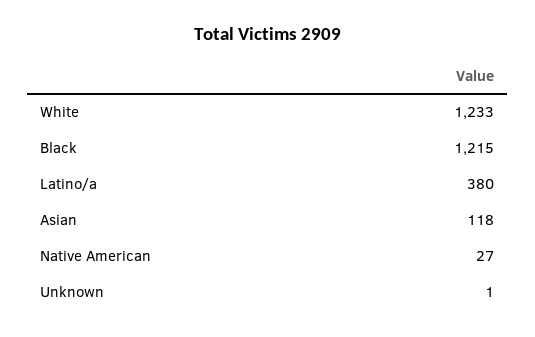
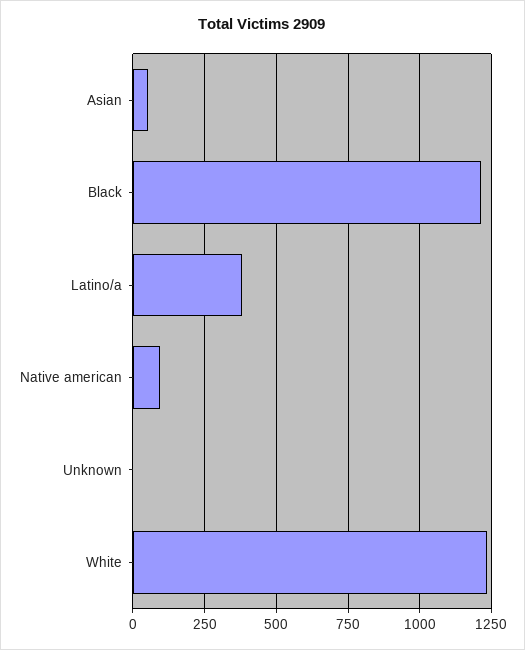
  {
    "White": 1233,
    "Black": 1215,
    "Latino/a": 380,
-   "Asian": 118,
+   "Asian": 50,
-   "Native American": 27,
+   "Native American": 100,
    "Unknown": 1
  }

